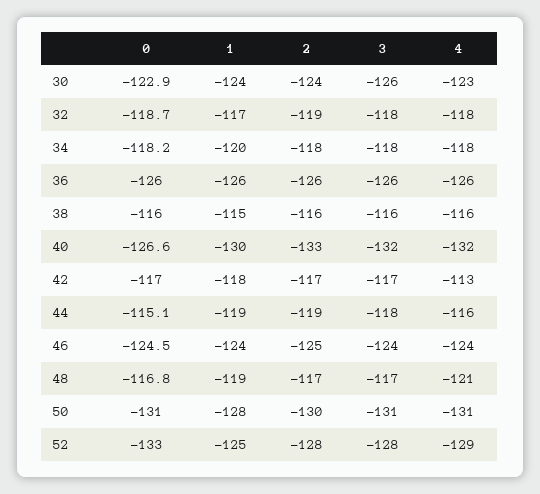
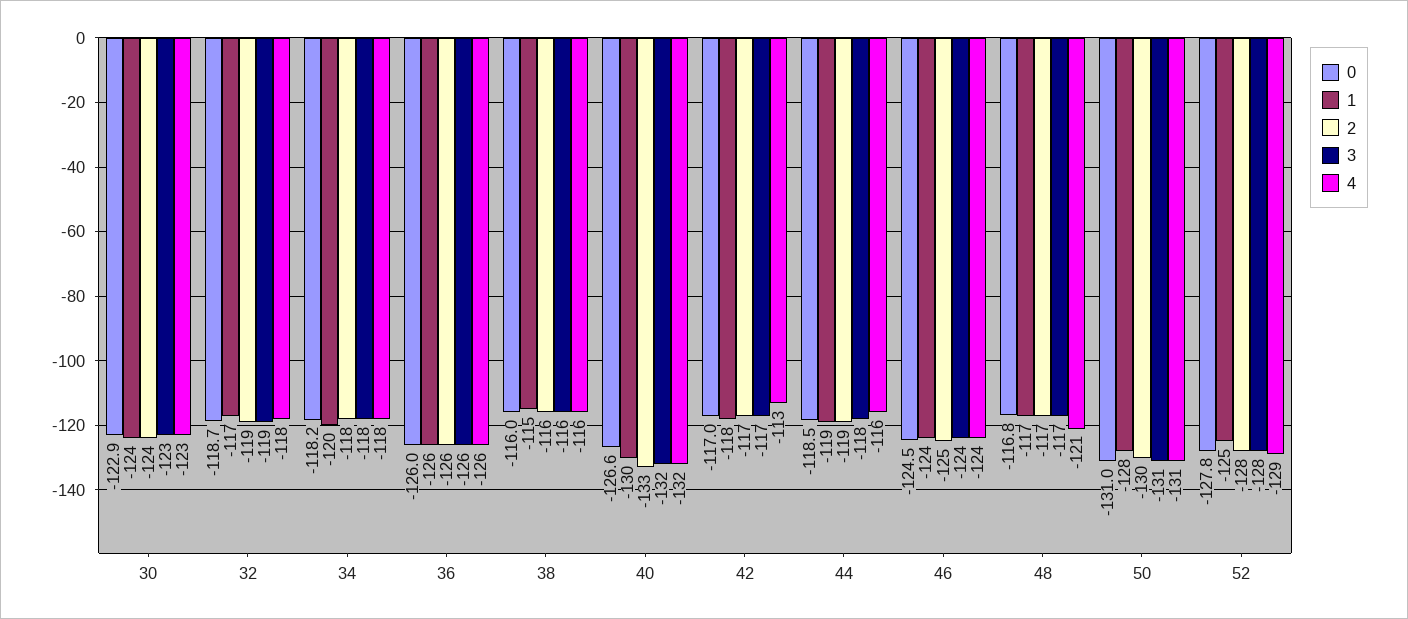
  {
    "0": {
      "30": -122.9,
      "32": -118.7,
      "34": -118.2,
      "36": -126,
      "38": -116,
      "40": -126.6,
      "42": -117,
-     "44": -115.1,
+     "44": -118.5,
      "46": -124.5,
      "48": -116.8,
      "50": -131,
-     "52": -133
+     "52": -127.8
    },
    "1": {
      "30": -124,
      "32": -117,
      "34": -120,
      "36": -126,
      "38": -115,
      "40": -130,
      "42": -118,
      "44": -119,
      "46": -124,
-     "48": -119,
+     "48": -117,
      "50": -128,
      "52": -125
    },
    "2": {
      "30": -124,
      "32": -119,
      "34": -118,
      "36": -126,
      "38": -116,
      "40": -133,
      "42": -117,
      "44": -119,
      "46": -125,
      "48": -117,
      "50": -130,
      "52": -128
    },
    "3": {
-     "30": -126,
+     "30": -123,
-     "32": -118,
+     "32": -119,
      "34": -118,
      "36": -126,
      "38": -116,
      "40": -132,
      "42": -117,
      "44": -118,
      "46": -124,
      "48": -117,
      "50": -131,
      "52": -128
    },
    "4": {
      "30": -123,
      "32": -118,
      "34": -118,
      "36": -126,
      "38": -116,
      "40": -132,
      "42": -113,
      "44": -116,
      "46": -124,
      "48": -121,
      "50": -131,
      "52": -129
    }
  }

